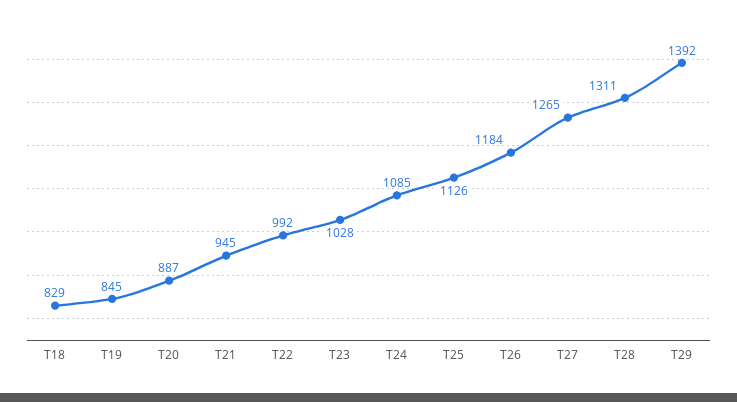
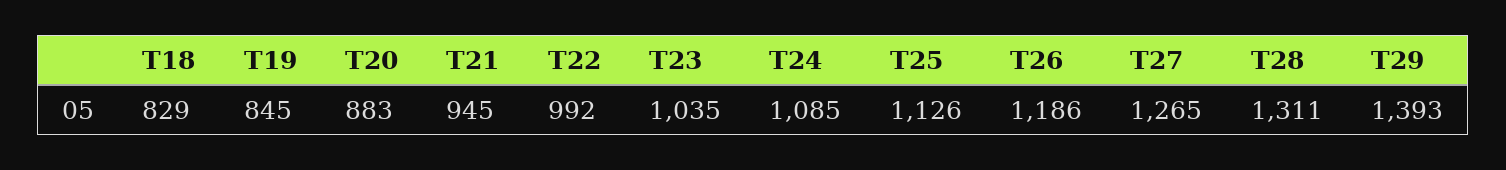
  {
    "T18": 829,
    "T19": 845,
-   "T20": 887,
+   "T20": 883,
    "T21": 945,
    "T22": 992,
-   "T23": 1028,
+   "T23": 1035,
    "T24": 1085,
    "T25": 1126,
-   "T26": 1184,
+   "T26": 1186,
    "T27": 1265,
    "T28": 1311,
-   "T29": 1392
+   "T29": 1393
  }

